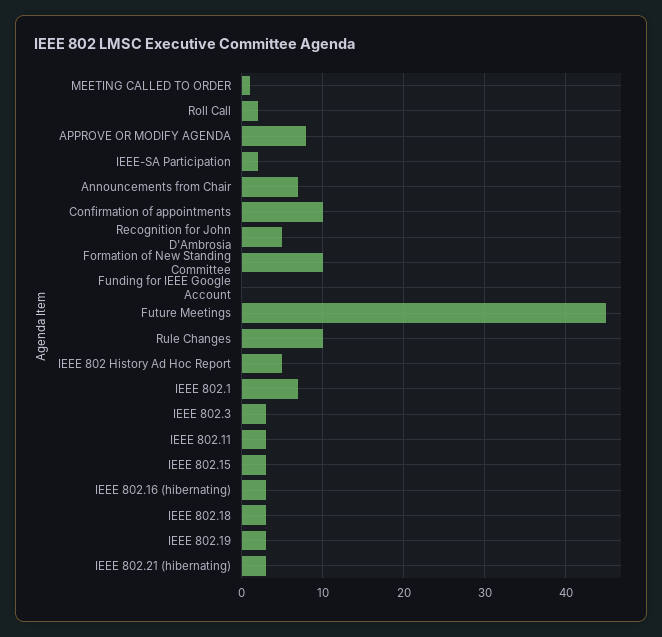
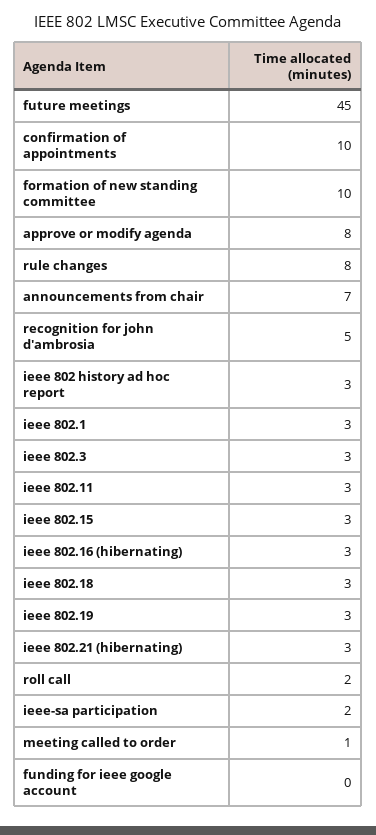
  {
    "MEETING CALLED TO ORDER": 1,
    "Roll Call": 2,
    "APPROVE OR MODIFY AGENDA": 8,
    "IEEE-SA Participation": 2,
    "Announcements from Chair": 7,
    "Confirmation of appointments": 10,
    "Recognition for John D'Ambrosia": 5,
    "Formation of New Standing Committee": 10,
    "Funding for IEEE Google Account": 0,
    "Future Meetings": 45,
-   "Rule Changes": 10,
+   "Rule Changes": 8,
-   "IEEE 802 History Ad Hoc Report": 5,
+   "IEEE 802 History Ad Hoc Report": 3,
-   "IEEE 802.1": 7,
+   "IEEE 802.1": 3,
    "IEEE 802.3": 3,
    "IEEE 802.11": 3,
    "IEEE 802.15": 3,
    "IEEE 802.16 (hibernating)": 3,
    "IEEE 802.18": 3,
    "IEEE 802.19": 3,
    "IEEE 802.21 (hibernating)": 3
  }

